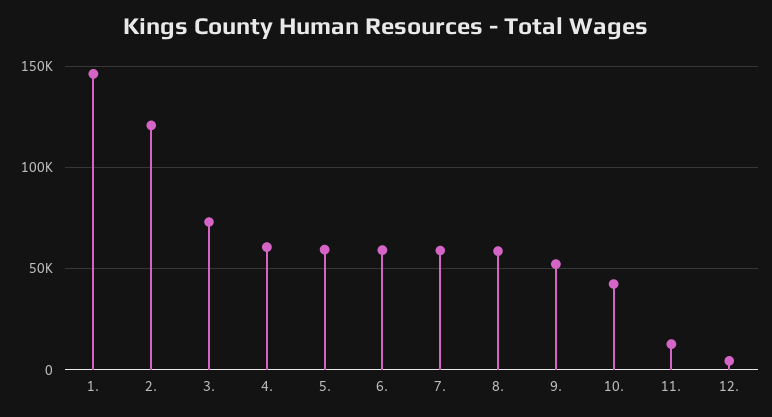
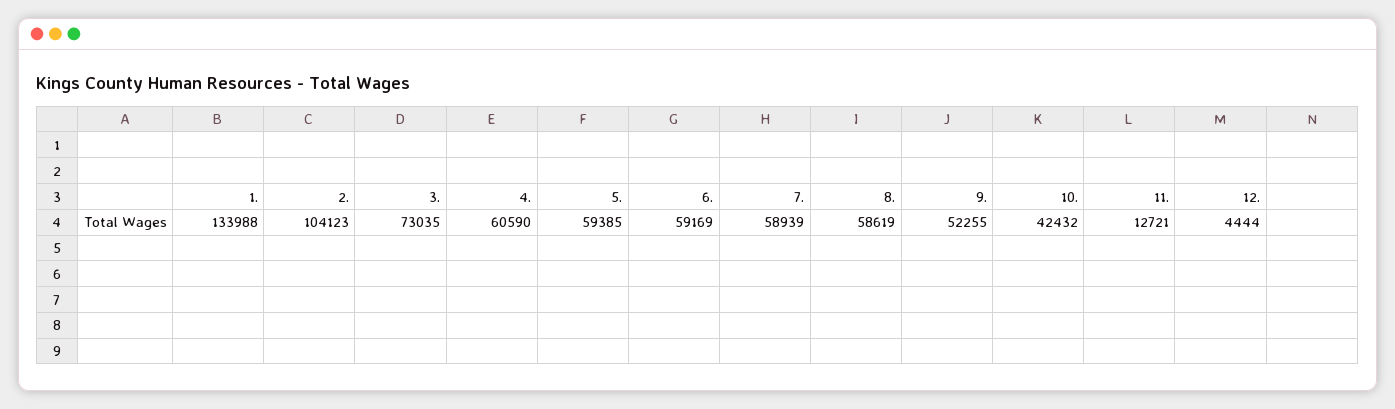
  {
-   "1.": 145000,
+   "1.": 133988,
-   "2.": 120000,
+   "2.": 104123,
    "3.": 73035,
    "4.": 60590,
    "5.": 59385,
    "6.": 59169,
    "7.": 58939,
    "8.": 58619,
    "9.": 52255,
    "10.": 42432,
    "11.": 12721,
    "12.": 4444
  }

